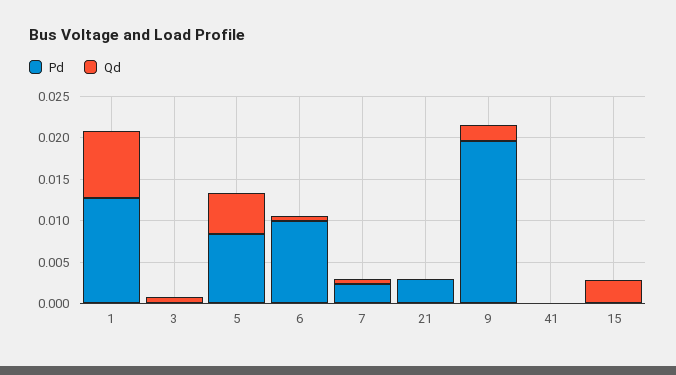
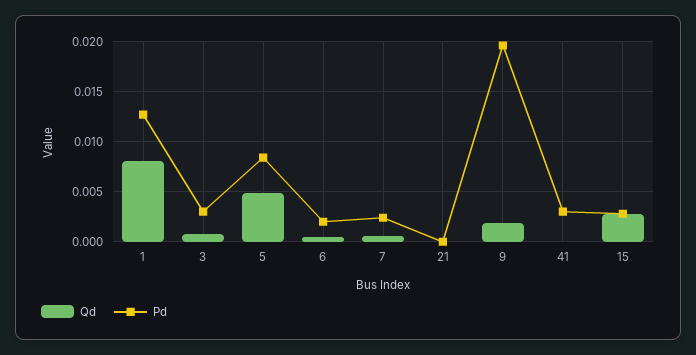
  {
    "Pd": {
      "1": 0.013,
-     "3": 0,
+     "3": 0.003,
      "5": 0.008,
-     "6": 0.01,
+     "6": 0.002,
      "7": 0.002,
-     "21": 0.003,
+     "21": 0,
      "9": 0.02,
-     "41": 0,
+     "41": 0.003,
-     "15": 0
+     "15": 0.003
    },
    "Qd": {
      "1": 0.008,
      "3": 0.001,
      "5": 0.005,
      "6": 0.001,
      "7": 0.001,
      "21": 0,
      "9": 0.002,
      "41": 0,
      "15": 0.003
    }
  }

